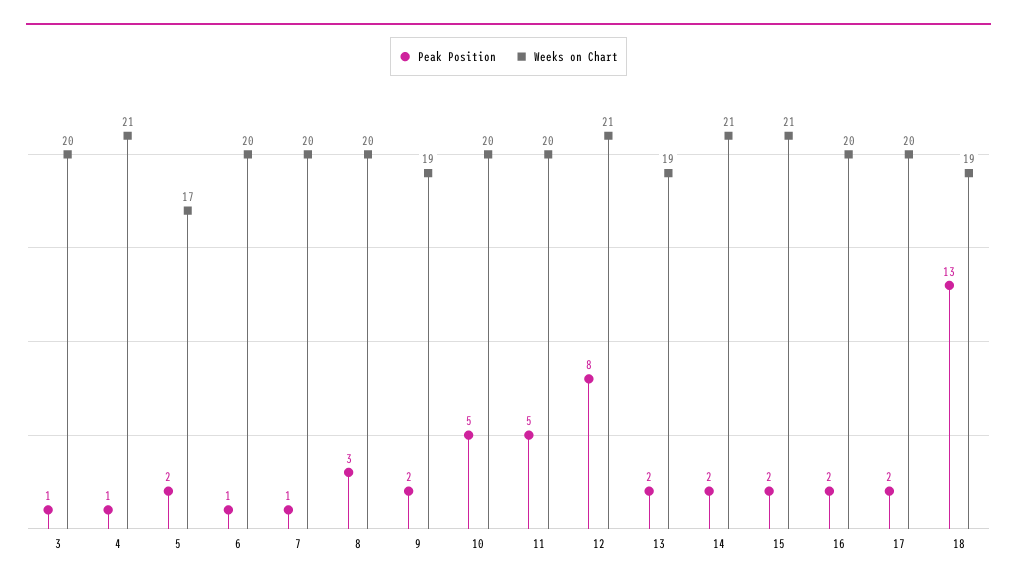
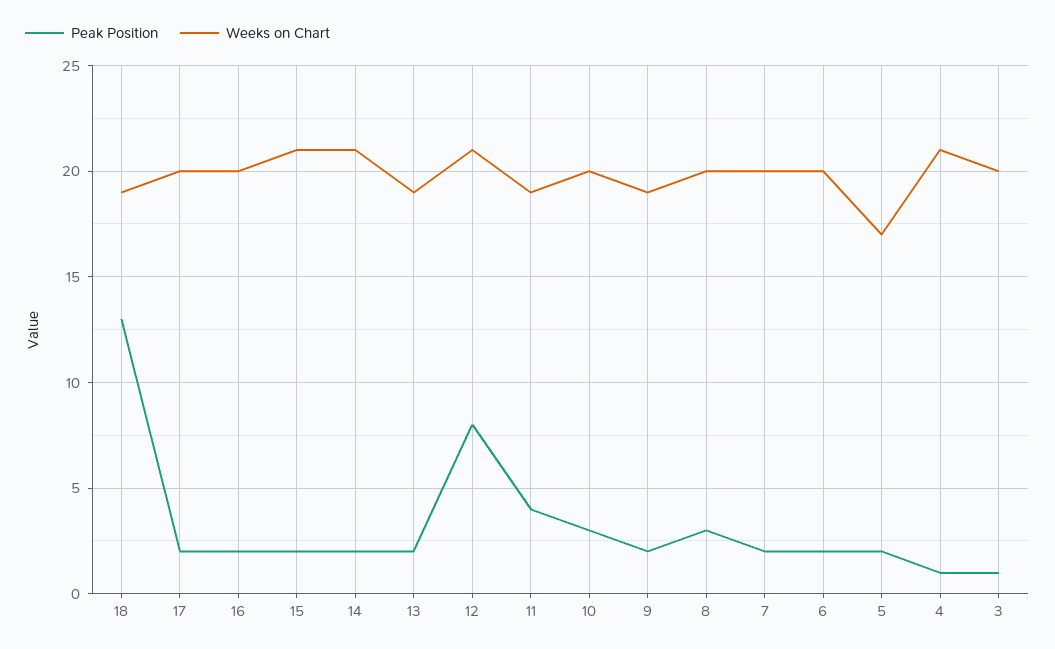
  {
    "Peak Position": {
      "3": 1,
      "4": 1,
      "5": 2,
-     "6": 1,
+     "6": 2,
-     "7": 1,
+     "7": 2,
      "8": 3,
      "9": 2,
-     "10": 5,
+     "10": 3,
-     "11": 5,
+     "11": 4,
      "12": 8,
      "13": 2,
      "14": 2,
      "15": 2,
      "16": 2,
      "17": 2,
      "18": 13
    },
    "Weeks on Chart": {
      "3": 20,
      "4": 21,
      "5": 17,
      "6": 20,
      "7": 20,
      "8": 20,
      "9": 19,
      "10": 20,
-     "11": 20,
+     "11": 19,
      "12": 21,
      "13": 19,
      "14": 21,
      "15": 21,
      "16": 20,
      "17": 20,
      "18": 19
    }
  }

